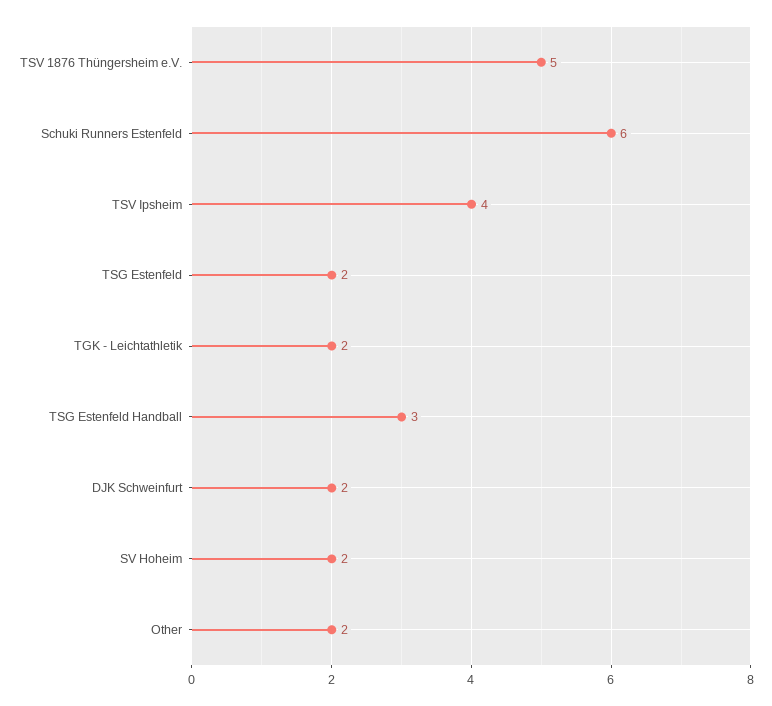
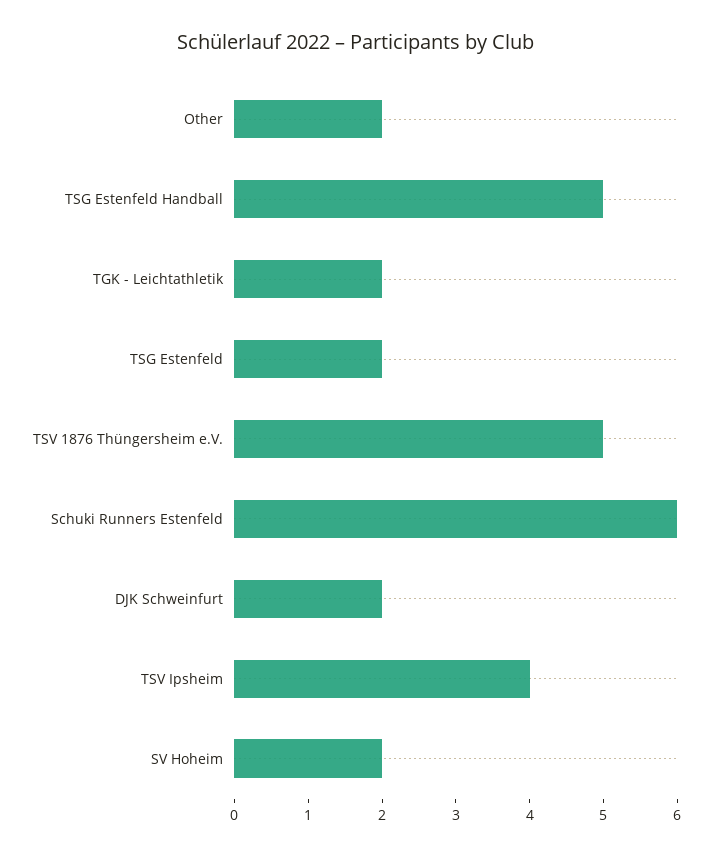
  {
    "TSV 1876 Thüngersheim e.V.": 5,
    "Schuki Runners Estenfeld": 6,
    "TSV Ipsheim": 4,
    "TSG Estenfeld": 2,
    "TGK - Leichtathletik": 2,
-   "TSG Estenfeld Handball": 3,
+   "TSG Estenfeld Handball": 5,
    "DJK Schweinfurt": 2,
    "SV Hoheim": 2,
    "Other": 2
  }

